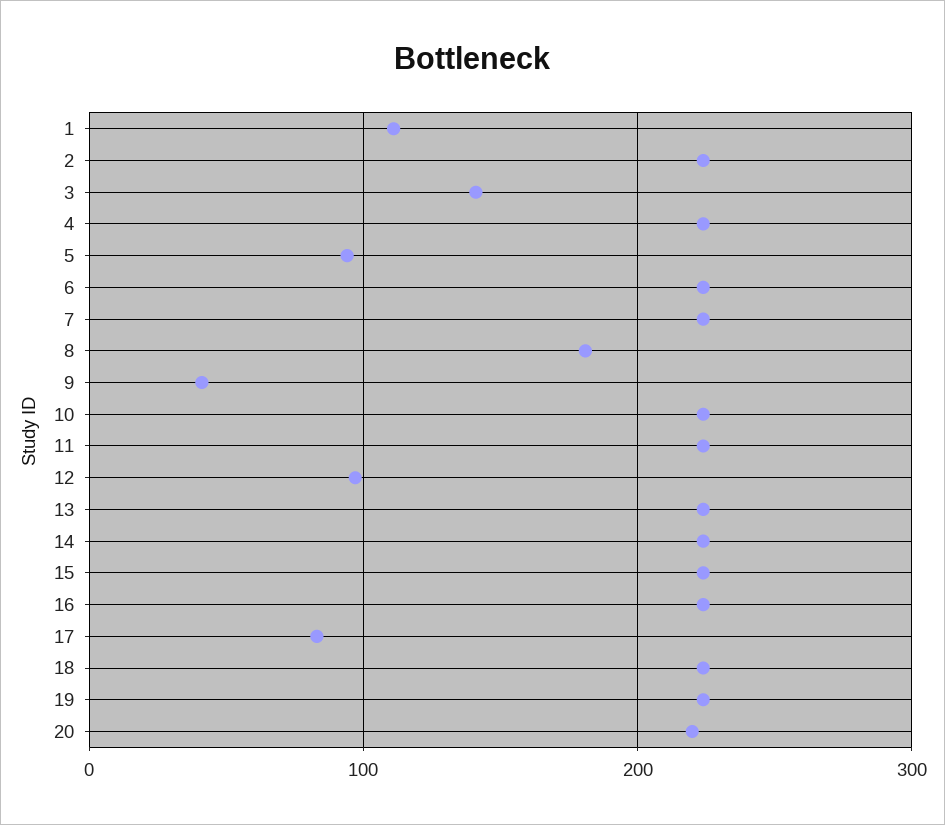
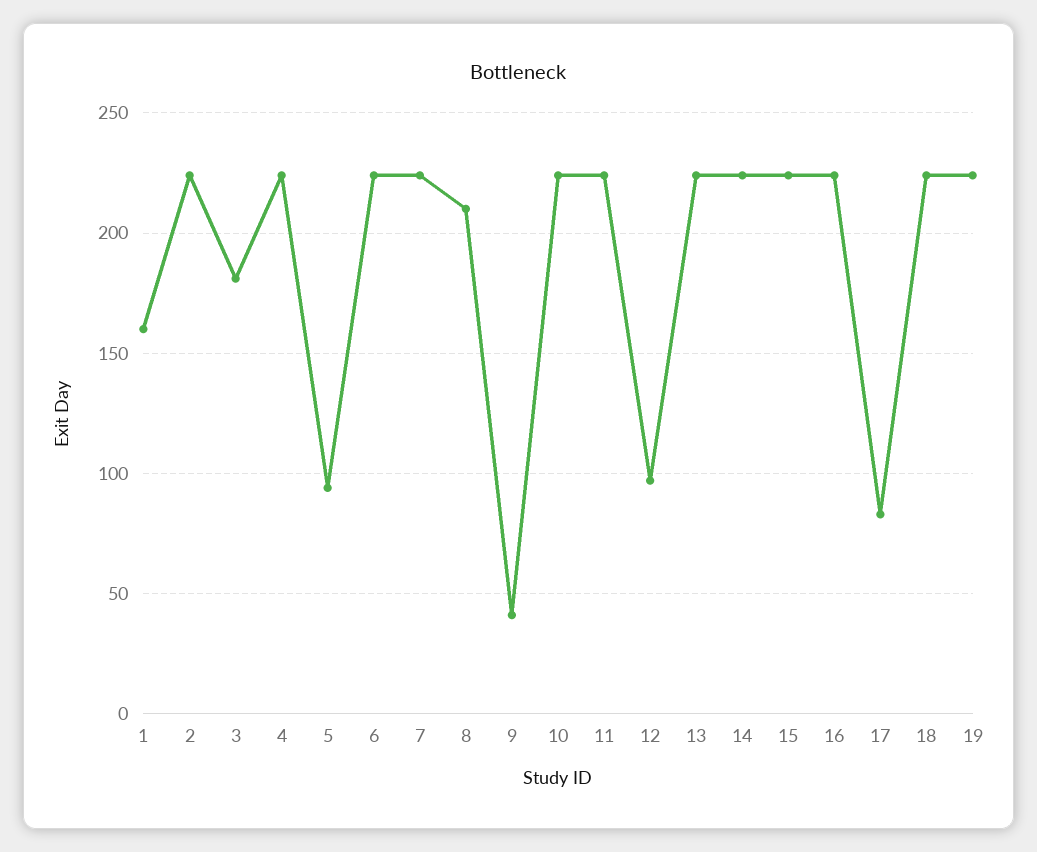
  {
-   "1": 110,
+   "1": 160,
    "2": 225,
-   "3": 140,
+   "3": 180,
    "4": 225,
    "5": 95,
    "6": 225,
    "7": 225,
-   "8": 180,
+   "8": 210,
    "9": 40,
    "10": 225,
    "11": 225,
    "12": 95,
    "13": 225,
    "14": 225,
    "15": 225,
    "16": 225,
    "17": 85,
    "18": 225,
-   "19": 225,
+   "19": 225
-   "20": 220
  }

